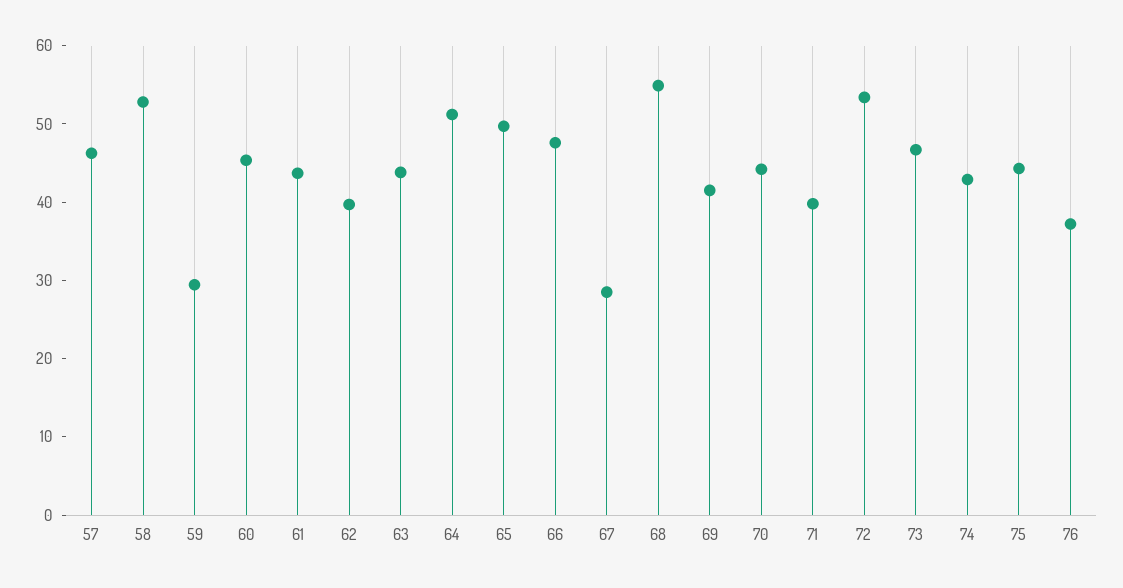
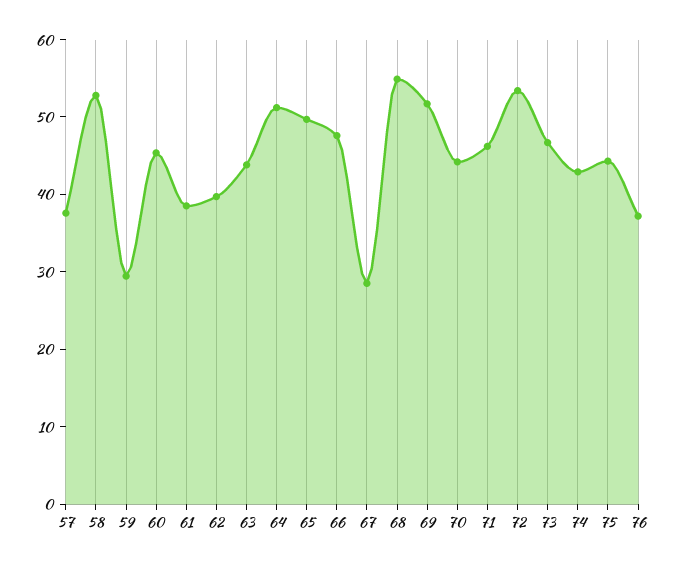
  {
-   "57": 46,
+   "57": 38,
    "58": 52,
    "59": 30,
    "60": 46,
-   "61": 44,
+   "61": 38,
    "62": 40,
    "63": 44,
    "64": 52,
    "65": 50,
    "66": 48,
    "67": 28,
    "68": 54,
-   "69": 42,
+   "69": 52,
    "70": 44,
-   "71": 40,
+   "71": 46,
    "72": 54,
    "73": 46,
    "74": 42,
    "75": 44,
    "76": 38
  }

